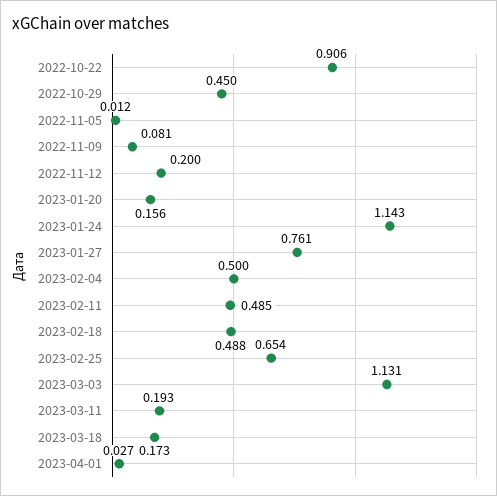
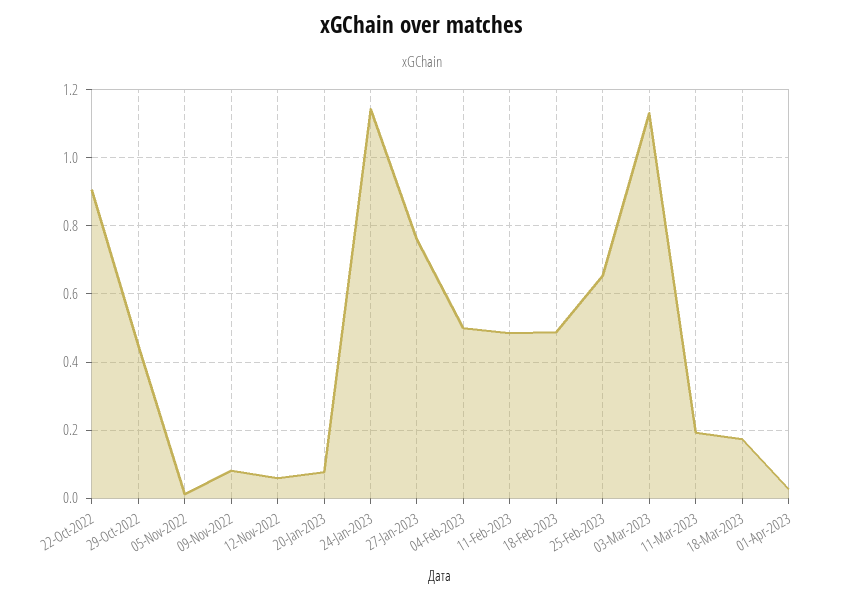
  {
    "2022-10-22": 0.906,
    "2022-10-29": 0.45,
    "2022-11-05": 0.012,
    "2022-11-09": 0.081,
-   "2022-11-12": 0.2,
+   "2022-11-12": 0.06,
-   "2023-01-20": 0.156,
+   "2023-01-20": 0.08,
    "2023-01-24": 1.143,
    "2023-01-27": 0.761,
    "2023-02-04": 0.5,
    "2023-02-11": 0.485,
    "2023-02-18": 0.488,
    "2023-02-25": 0.654,
    "2023-03-03": 1.131,
    "2023-03-11": 0.193,
    "2023-03-18": 0.173,
    "2023-04-01": 0.027
  }

